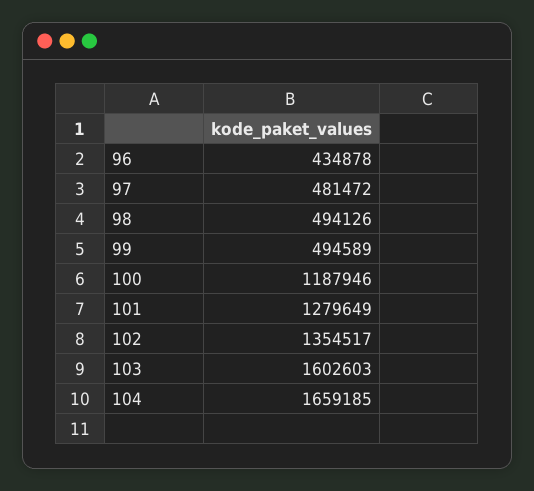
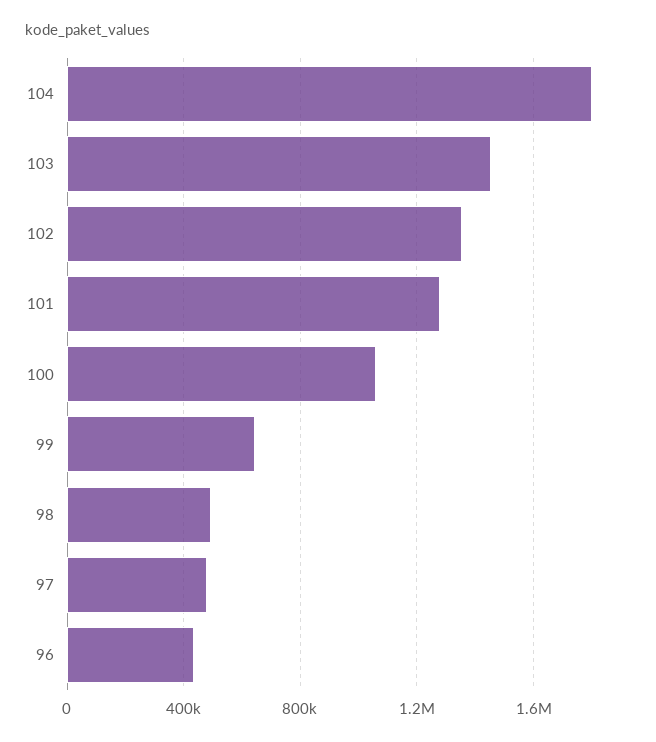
  {
    "96": 434878,
    "97": 481472,
    "98": 494126,
-   "99": 494589,
+   "99": 650000,
-   "100": 1187946,
+   "100": 1050000,
    "101": 1279649,
    "102": 1354517,
-   "103": 1602603,
+   "103": 1450000,
-   "104": 1659185
+   "104": 1800000
  }

